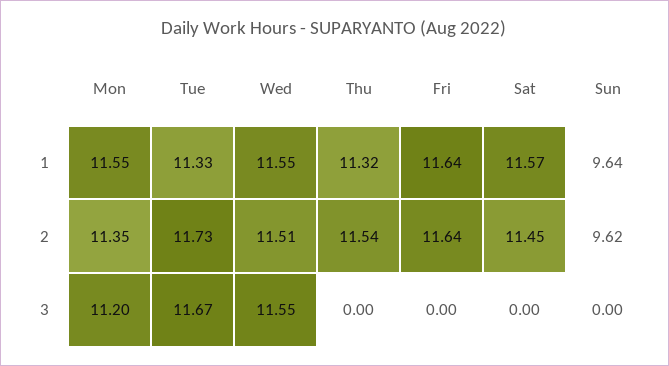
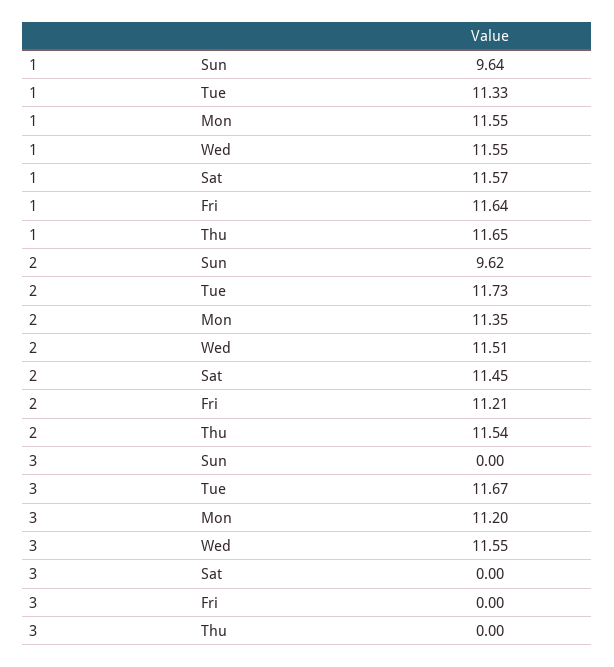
  {
    "Mon": {
      "1": 11.55,
      "2": 11.35,
      "3": 11.2
    },
    "Tue": {
      "1": 11.33,
      "2": 11.73,
      "3": 11.67
    },
    "Wed": {
      "1": 11.55,
      "2": 11.51,
      "3": 11.55
    },
    "Thu": {
-     "1": 11.32,
+     "1": 11.65,
      "2": 11.54,
      "3": 0
    },
    "Fri": {
      "1": 11.64,
-     "2": 11.64,
+     "2": 11.21,
      "3": 0
    },
    "Sat": {
      "1": 11.57,
      "2": 11.45,
      "3": 0
    },
    "Sun": {
      "1": 9.64,
      "2": 9.62,
      "3": 0
    }
  }

